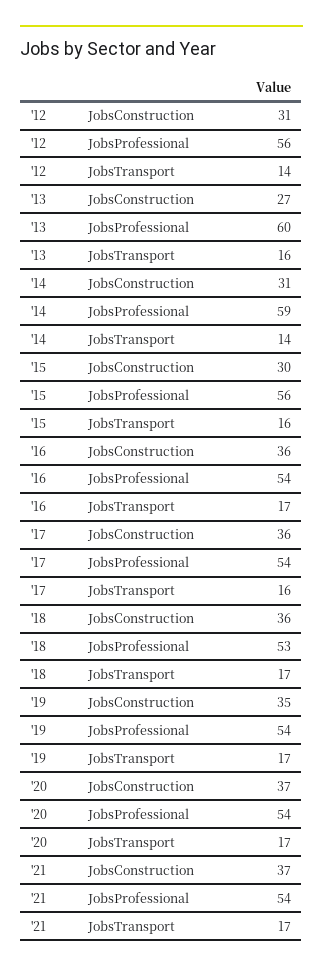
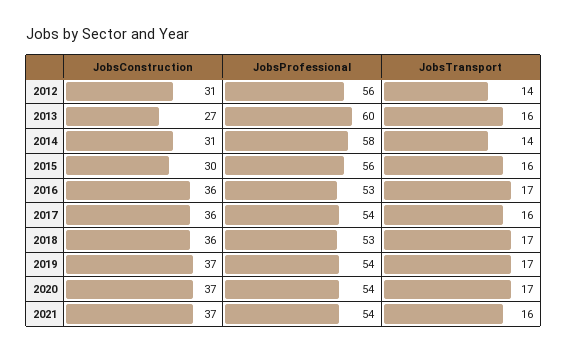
  {
    "'12": {
      "JobsConstruction": 31,
      "JobsProfessional": 56,
      "JobsTransport": 14
    },
    "'13": {
      "JobsConstruction": 27,
      "JobsProfessional": 60,
      "JobsTransport": 16
    },
    "'14": {
      "JobsConstruction": 31,
-     "JobsProfessional": 59,
+     "JobsProfessional": 58,
      "JobsTransport": 14
    },
    "'15": {
      "JobsConstruction": 30,
      "JobsProfessional": 56,
      "JobsTransport": 16
    },
    "'16": {
      "JobsConstruction": 36,
-     "JobsProfessional": 54,
+     "JobsProfessional": 53,
      "JobsTransport": 17
    },
    "'17": {
      "JobsConstruction": 36,
      "JobsProfessional": 54,
      "JobsTransport": 16
    },
    "'18": {
      "JobsConstruction": 36,
      "JobsProfessional": 53,
      "JobsTransport": 17
    },
    "'19": {
-     "JobsConstruction": 35,
+     "JobsConstruction": 37,
      "JobsProfessional": 54,
      "JobsTransport": 17
    },
    "'20": {
      "JobsConstruction": 37,
      "JobsProfessional": 54,
      "JobsTransport": 17
    },
    "'21": {
      "JobsConstruction": 37,
      "JobsProfessional": 54,
-     "JobsTransport": 17
+     "JobsTransport": 16
    }
  }

